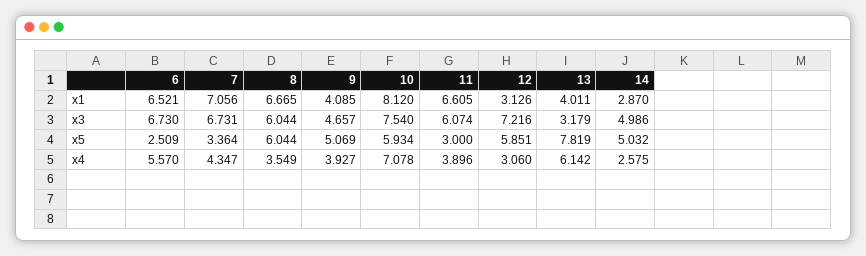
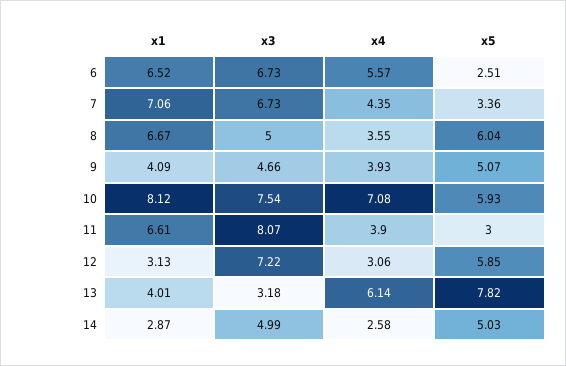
  {
    "6": {
      "x1": 6.521,
      "x3": 6.73,
      "x5": 2.509,
      "x4": 5.57
    },
    "7": {
      "x1": 7.056,
      "x3": 6.731,
      "x5": 3.364,
      "x4": 4.347
    },
    "8": {
      "x1": 6.665,
-     "x3": 6.044,
+     "x3": 5,
      "x5": 6.044,
      "x4": 3.549
    },
    "9": {
      "x1": 4.085,
      "x3": 4.657,
      "x5": 5.069,
      "x4": 3.927
    },
    "10": {
      "x1": 8.12,
      "x3": 7.54,
      "x5": 5.934,
      "x4": 7.078
    },
    "11": {
      "x1": 6.605,
-     "x3": 6.074,
+     "x3": 8.07,
      "x5": 3,
      "x4": 3.896
    },
    "12": {
      "x1": 3.126,
      "x3": 7.216,
      "x5": 5.851,
      "x4": 3.06
    },
    "13": {
      "x1": 4.011,
      "x3": 3.179,
      "x5": 7.819,
      "x4": 6.142
    },
    "14": {
      "x1": 2.87,
      "x3": 4.986,
      "x5": 5.032,
      "x4": 2.575
    }
  }

